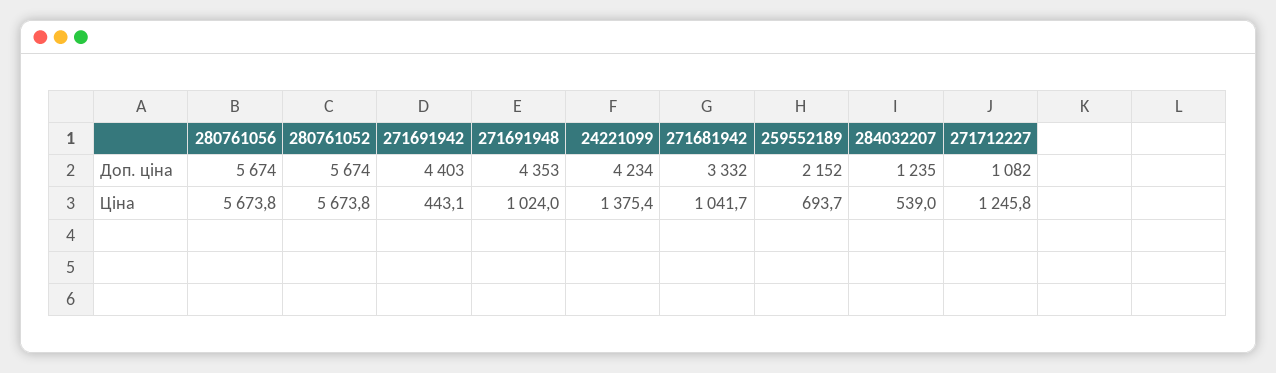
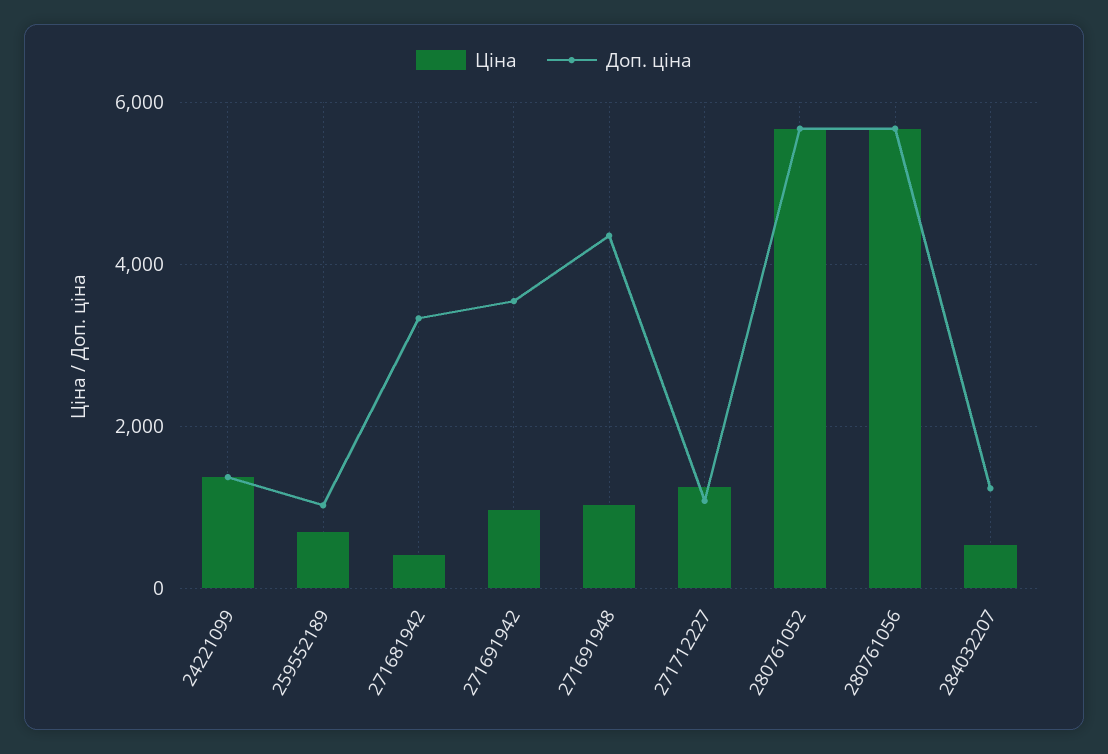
  {
    "Доп. ціна": {
      "280761056": 5674,
      "280761052": 5674,
-     "271691942": 4403,
+     "271691942": 3600,
      "271691948": 4353,
-     "24221099": 4234,
+     "24221099": 1400,
      "271681942": 3332,
-     "259552189": 2152,
+     "259552189": 1000,
      "284032207": 1235,
      "271712227": 1082
    },
    "Ціна": {
      "280761056": 5673.8,
      "280761052": 5673.8,
-     "271691942": 443.1,
+     "271691942": 1000,
      "271691948": 1024,
      "24221099": 1375.4,
-     "271681942": 1041.7,
+     "271681942": 400,
      "259552189": 693.7,
      "284032207": 539,
      "271712227": 1245.8
    }
  }

